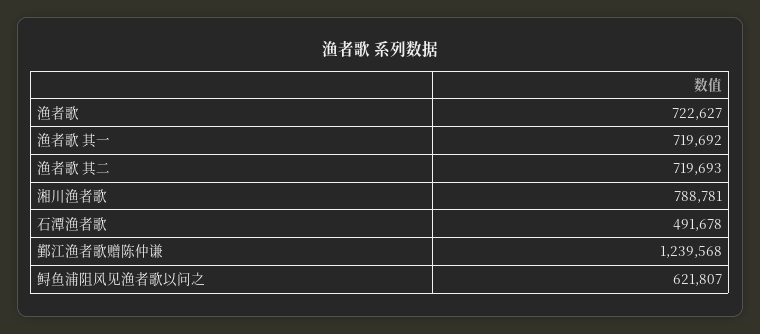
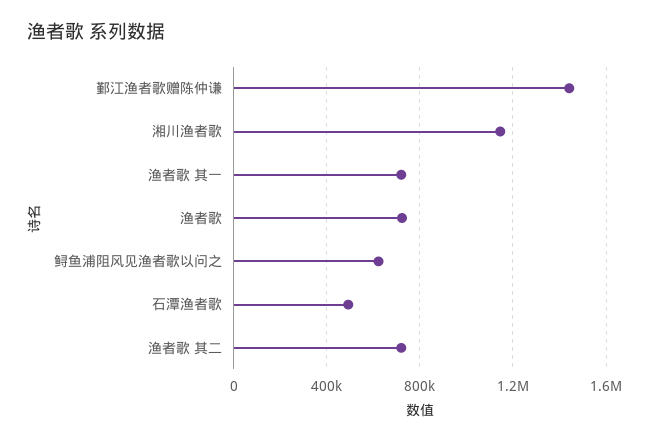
  {
    "渔者歌": 722627,
    "渔者歌 其一": 719692,
    "渔者歌 其二": 719693,
-   "湘川渔者歌": 788781,
+   "湘川渔者歌": 1150000,
    "石潭渔者歌": 491678,
-   "鄞江渔者歌赠陈仲谦": 1239568,
+   "鄞江渔者歌赠陈仲谦": 1450000,
    "鲟鱼浦阻风见渔者歌以问之": 621807
  }

